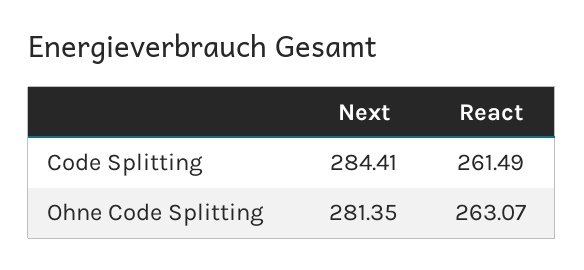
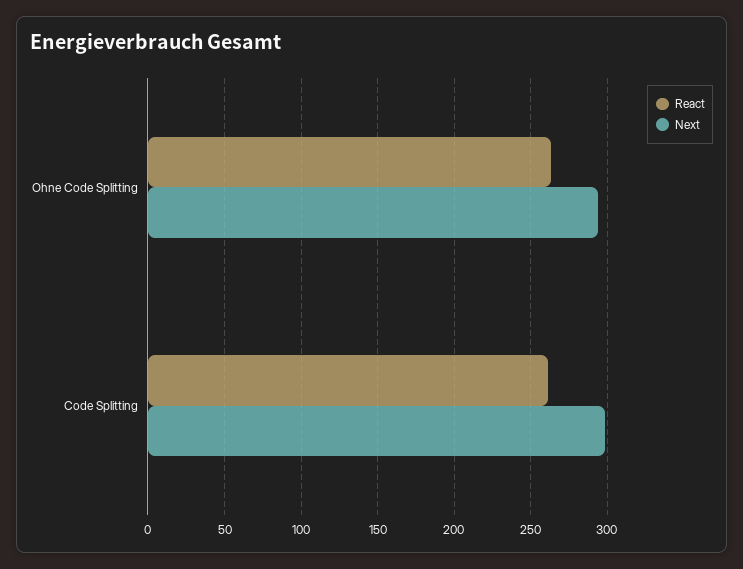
  {
    "Next": {
-     "Code Splitting": 284.41,
+     "Code Splitting": 300,
-     "Ohne Code Splitting": 281.35
+     "Ohne Code Splitting": 295
    },
    "React": {
      "Code Splitting": 261.49,
      "Ohne Code Splitting": 263.07
    }
  }

